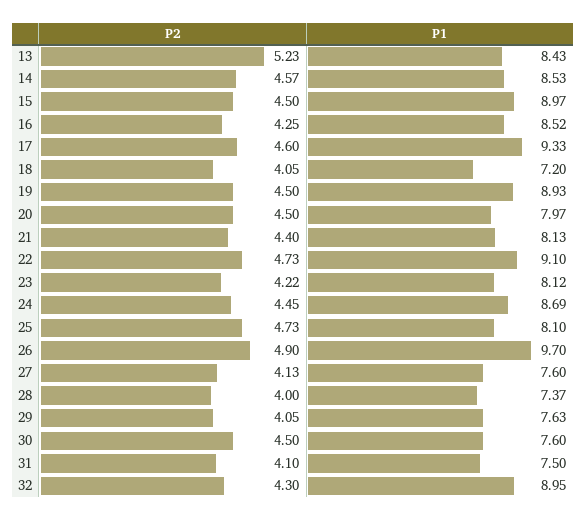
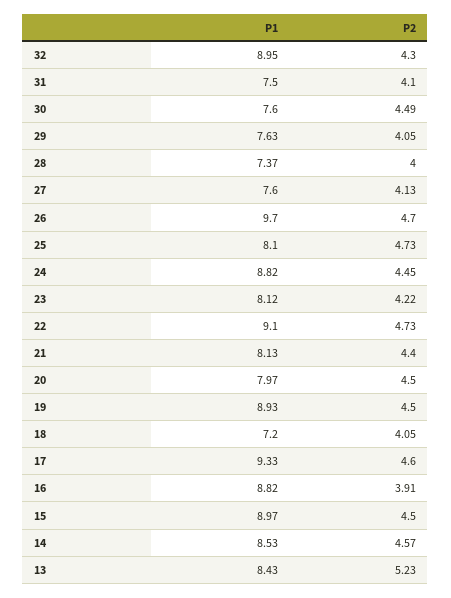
  {
    "P2": {
      "13": 5.23,
      "14": 4.57,
      "15": 4.5,
-     "16": 4.25,
+     "16": 3.91,
      "17": 4.6,
      "18": 4.05,
      "19": 4.5,
      "20": 4.5,
      "21": 4.4,
      "22": 4.73,
      "23": 4.22,
      "24": 4.45,
      "25": 4.73,
-     "26": 4.9,
+     "26": 4.7,
      "27": 4.13,
      "28": 4,
      "29": 4.05,
-     "30": 4.5,
+     "30": 4.49,
      "31": 4.1,
      "32": 4.3
    },
    "P1": {
      "13": 8.43,
      "14": 8.53,
      "15": 8.97,
-     "16": 8.52,
+     "16": 8.82,
      "17": 9.33,
      "18": 7.2,
      "19": 8.93,
      "20": 7.97,
      "21": 8.13,
      "22": 9.1,
      "23": 8.12,
-     "24": 8.69,
+     "24": 8.82,
      "25": 8.1,
      "26": 9.7,
      "27": 7.6,
      "28": 7.37,
      "29": 7.63,
      "30": 7.6,
      "31": 7.5,
      "32": 8.95
    }
  }

